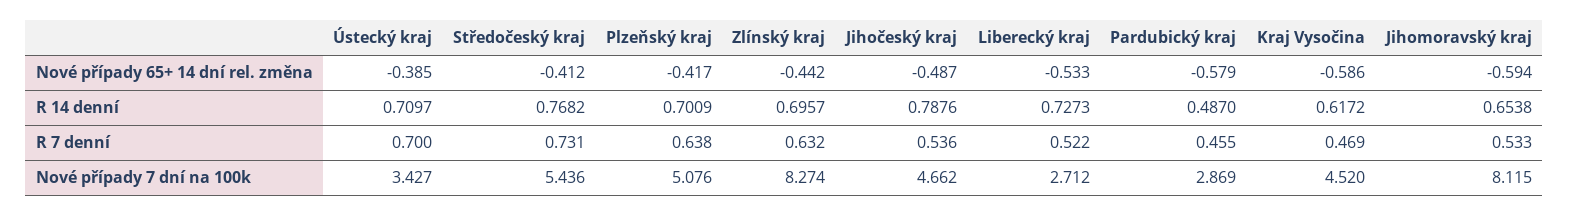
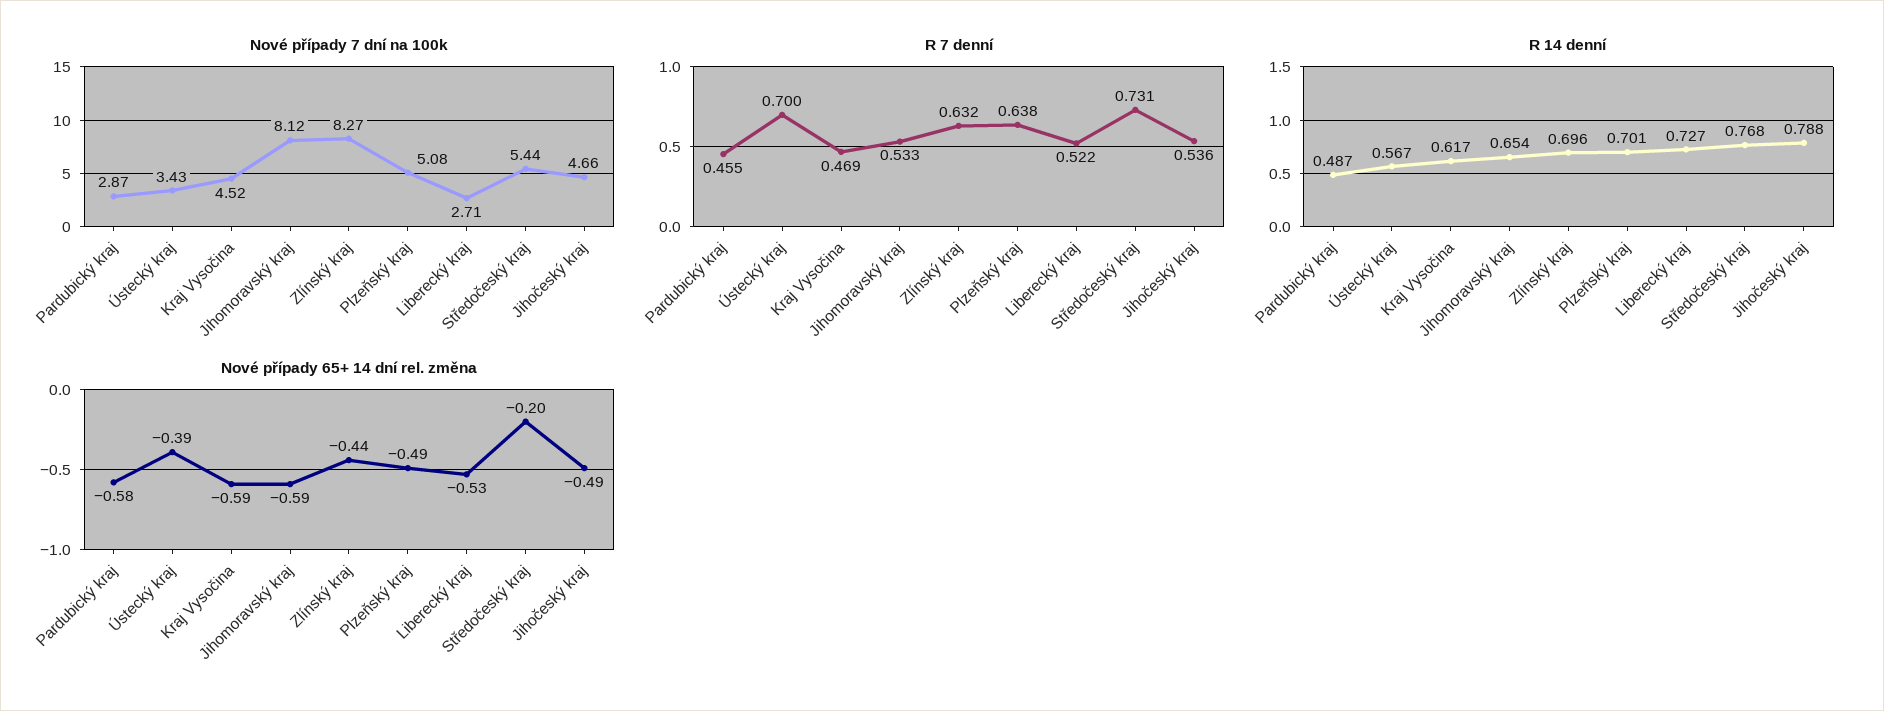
  {
    "Nové případy 65+ 14 dní rel. změna": {
      "Ústecký kraj": -0.385,
-     "Středočeský kraj": -0.412,
+     "Středočeský kraj": -0.2,
-     "Plzeňský kraj": -0.417,
+     "Plzeňský kraj": -0.49,
      "Zlínský kraj": -0.442,
      "Jihočeský kraj": -0.487,
      "Liberecký kraj": -0.533,
      "Pardubický kraj": -0.579,
      "Kraj Vysočina": -0.586,
      "Jihomoravský kraj": -0.594
    },
    "R 14 denní": {
-     "Ústecký kraj": 0.7097,
+     "Ústecký kraj": 0.567,
      "Středočeský kraj": 0.7682,
      "Plzeňský kraj": 0.7009,
      "Zlínský kraj": 0.6957,
      "Jihočeský kraj": 0.7876,
      "Liberecký kraj": 0.7273,
      "Pardubický kraj": 0.487,
      "Kraj Vysočina": 0.6172,
      "Jihomoravský kraj": 0.6538
    },
    "R 7 denní": {
      "Ústecký kraj": 0.7,
      "Středočeský kraj": 0.731,
      "Plzeňský kraj": 0.638,
      "Zlínský kraj": 0.632,
      "Jihočeský kraj": 0.536,
      "Liberecký kraj": 0.522,
      "Pardubický kraj": 0.455,
      "Kraj Vysočina": 0.469,
      "Jihomoravský kraj": 0.533
    },
    "Nové případy 7 dní na 100k": {
      "Ústecký kraj": 3.427,
      "Středočeský kraj": 5.436,
      "Plzeňský kraj": 5.076,
      "Zlínský kraj": 8.274,
      "Jihočeský kraj": 4.662,
      "Liberecký kraj": 2.712,
      "Pardubický kraj": 2.869,
      "Kraj Vysočina": 4.52,
      "Jihomoravský kraj": 8.115
    }
  }

